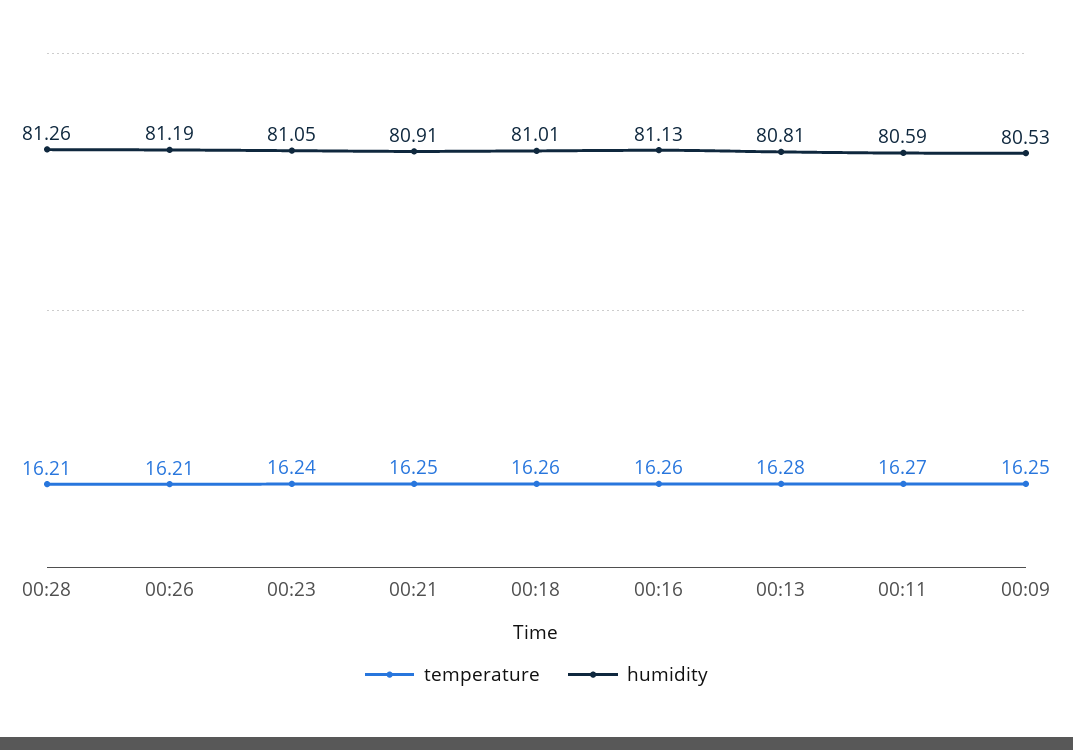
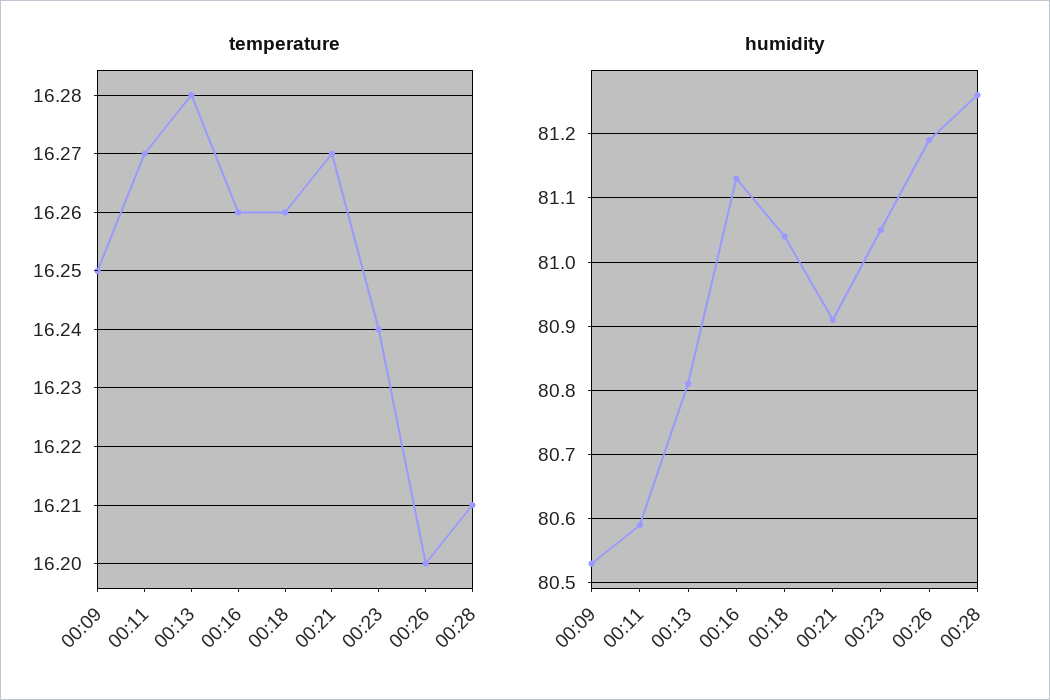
  {
    "temperature": {
      "00:28": 16.21,
-     "00:26": 16.21,
+     "00:26": 16.2,
      "00:23": 16.24,
-     "00:21": 16.25,
+     "00:21": 16.27,
      "00:18": 16.26,
      "00:16": 16.26,
      "00:13": 16.28,
      "00:11": 16.27,
      "00:09": 16.25
    },
    "humidity": {
      "00:28": 81.26,
      "00:26": 81.19,
      "00:23": 81.05,
      "00:21": 80.91,
-     "00:18": 81.01,
+     "00:18": 81.04,
      "00:16": 81.13,
      "00:13": 80.81,
      "00:11": 80.59,
      "00:09": 80.53
    }
  }

